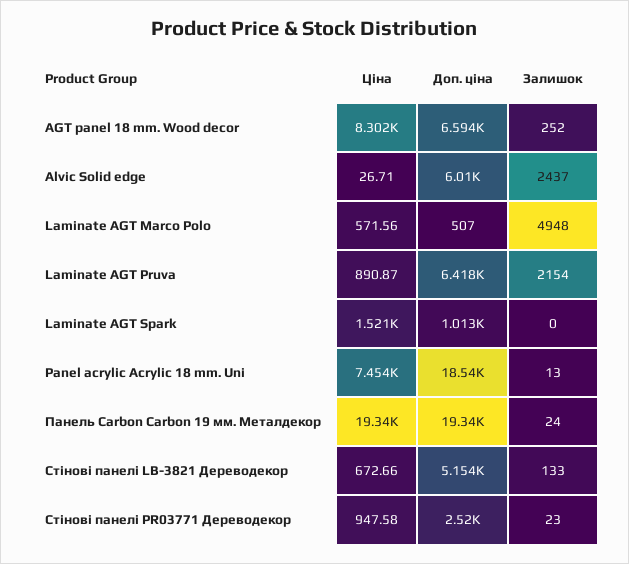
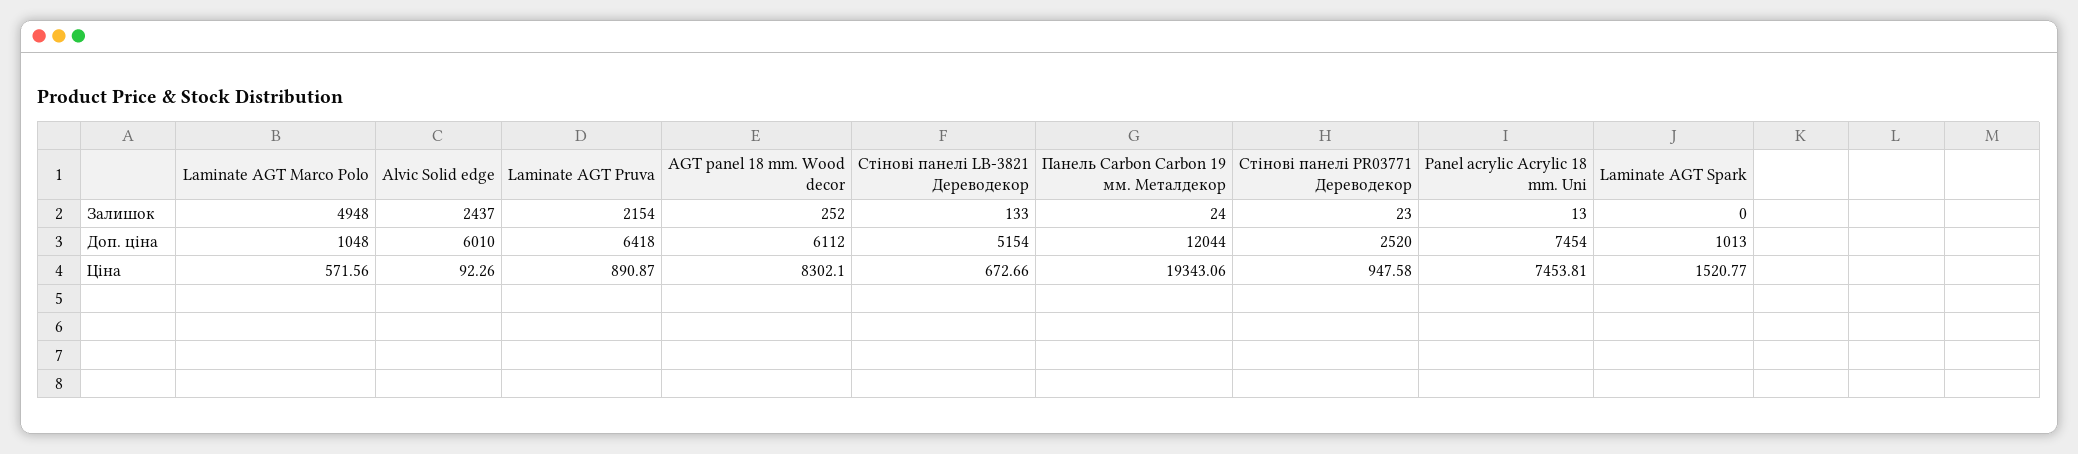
  {
    "Ціна": {
      "AGT panel 18 mm. Wood decor": 8302.1,
-     "Alvic Solid edge": 26.71,
+     "Alvic Solid edge": 92.26,
      "Laminate AGT Marco Polo": 571.56,
      "Laminate AGT Pruva": 890.87,
      "Laminate AGT Spark": 1520.77,
      "Panel acrylic Acrylic 18 mm. Uni": 7453.81,
      "Панель Carbon Carbon 19 мм. Металдекор": 19343.06,
      "Стінові панелі LB-3821 Дереводекор": 672.66,
      "Стінові панелі PR03771 Дереводекор": 947.58
    },
    "Доп. ціна": {
-     "AGT panel 18 mm. Wood decor": 6594,
+     "AGT panel 18 mm. Wood decor": 6112,
      "Alvic Solid edge": 6010,
-     "Laminate AGT Marco Polo": 507,
+     "Laminate AGT Marco Polo": 1048,
      "Laminate AGT Pruva": 6418,
      "Laminate AGT Spark": 1013,
-     "Panel acrylic Acrylic 18 mm. Uni": 18540,
+     "Panel acrylic Acrylic 18 mm. Uni": 7454,
-     "Панель Carbon Carbon 19 мм. Металдекор": 19340,
+     "Панель Carbon Carbon 19 мм. Металдекор": 12044,
      "Стінові панелі LB-3821 Дереводекор": 5154,
      "Стінові панелі PR03771 Дереводекор": 2520
    },
    "Залишок": {
      "AGT panel 18 mm. Wood decor": 252,
      "Alvic Solid edge": 2437,
      "Laminate AGT Marco Polo": 4948,
      "Laminate AGT Pruva": 2154,
      "Laminate AGT Spark": 0,
      "Panel acrylic Acrylic 18 mm. Uni": 13,
      "Панель Carbon Carbon 19 мм. Металдекор": 24,
      "Стінові панелі LB-3821 Дереводекор": 133,
      "Стінові панелі PR03771 Дереводекор": 23
    }
  }

